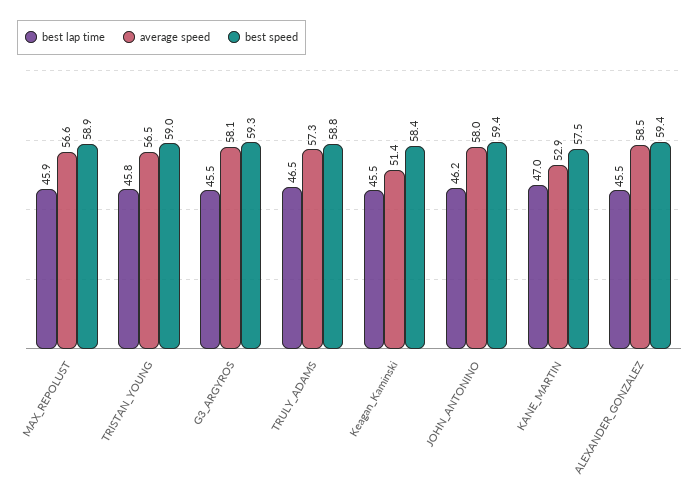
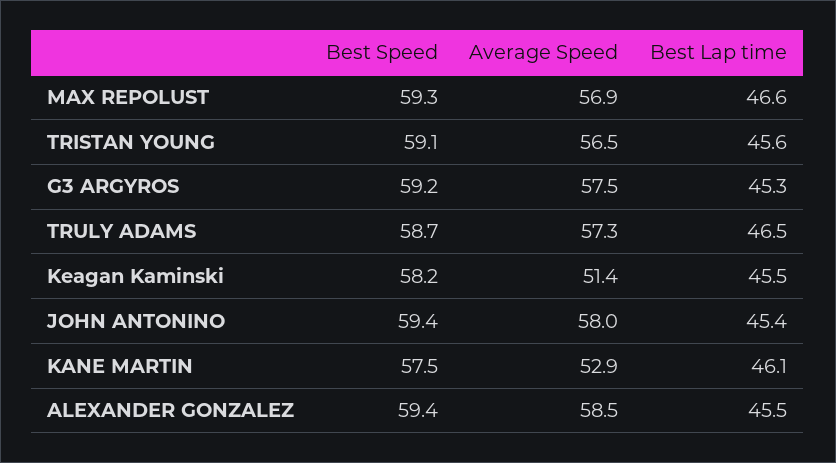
  {
    "best lap time": {
-     "MAX_REPOLUST": 45.9,
+     "MAX_REPOLUST": 46.6,
-     "TRISTAN_YOUNG": 45.8,
+     "TRISTAN_YOUNG": 45.6,
-     "G3_ARGYROS": 45.5,
+     "G3_ARGYROS": 45.3,
      "TRULY_ADAMS": 46.5,
      "Keagan_Kaminski": 45.5,
-     "JOHN_ANTONINO": 46.2,
+     "JOHN_ANTONINO": 45.4,
-     "KANE_MARTIN": 47,
+     "KANE_MARTIN": 46.1,
      "ALEXANDER_GONZALEZ": 45.5
    },
    "average speed": {
-     "MAX_REPOLUST": 56.6,
+     "MAX_REPOLUST": 56.9,
      "TRISTAN_YOUNG": 56.5,
-     "G3_ARGYROS": 58.1,
+     "G3_ARGYROS": 57.5,
      "TRULY_ADAMS": 57.3,
      "Keagan_Kaminski": 51.4,
      "JOHN_ANTONINO": 58,
      "KANE_MARTIN": 52.9,
      "ALEXANDER_GONZALEZ": 58.5
    },
    "best speed": {
-     "MAX_REPOLUST": 58.9,
+     "MAX_REPOLUST": 59.3,
-     "TRISTAN_YOUNG": 59,
+     "TRISTAN_YOUNG": 59.1,
-     "G3_ARGYROS": 59.3,
+     "G3_ARGYROS": 59.2,
-     "TRULY_ADAMS": 58.8,
+     "TRULY_ADAMS": 58.7,
-     "Keagan_Kaminski": 58.4,
+     "Keagan_Kaminski": 58.2,
      "JOHN_ANTONINO": 59.4,
      "KANE_MARTIN": 57.5,
      "ALEXANDER_GONZALEZ": 59.4
    }
  }

